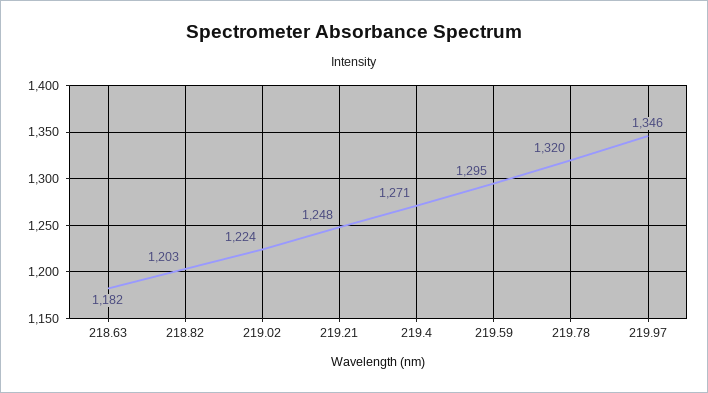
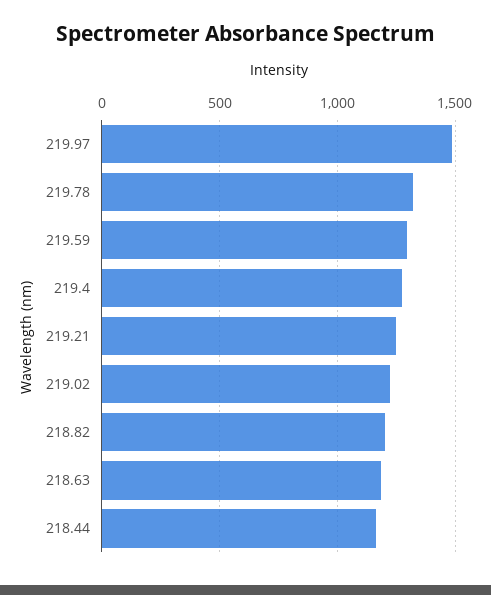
  {
    "218.63": 1182,
    "218.82": 1203,
    "219.02": 1224,
    "219.21": 1248,
    "219.4": 1271,
    "219.59": 1295,
    "219.78": 1320,
-   "219.97": 1346
+   "219.97": 1500,
+   "218.44": 1150
  }

